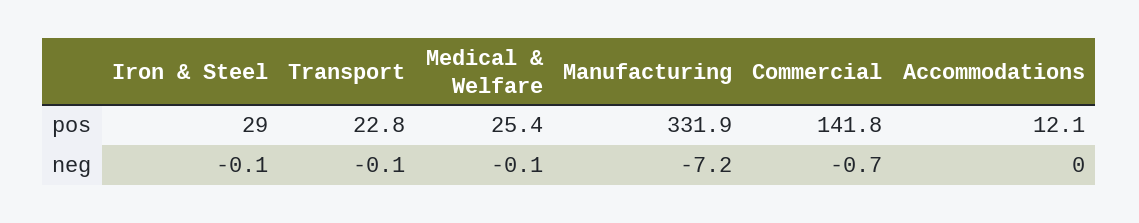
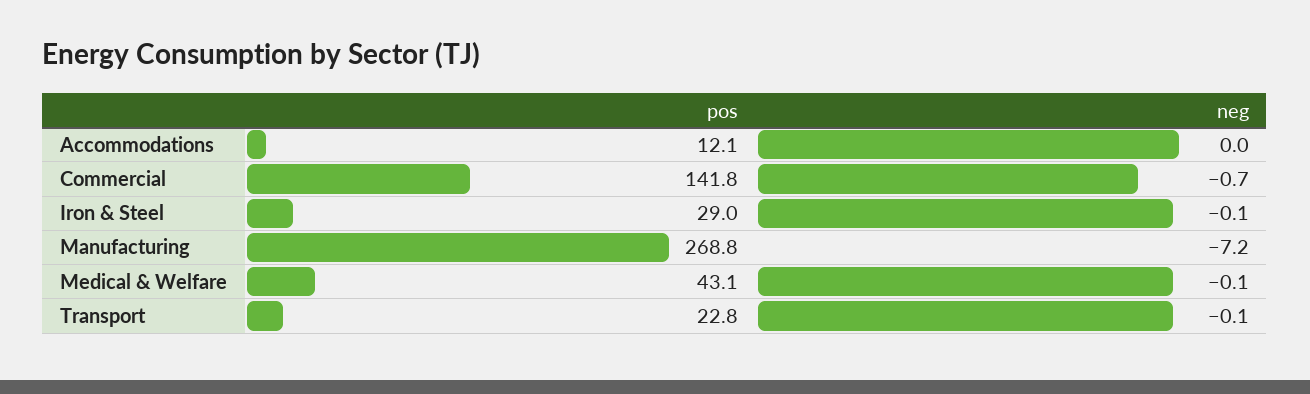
  {
    "Iron & Steel": {
      "pos": 29,
      "neg": -0.1
    },
    "Transport": {
      "pos": 22.8,
      "neg": -0.1
    },
    "Medical & Welfare": {
-     "pos": 25.4,
+     "pos": 43.1,
      "neg": -0.1
    },
    "Manufacturing": {
-     "pos": 331.9,
+     "pos": 268.8,
      "neg": -7.2
    },
    "Commercial": {
      "pos": 141.8,
      "neg": -0.7
    },
    "Accommodations": {
      "pos": 12.1,
      "neg": 0
    }
  }

